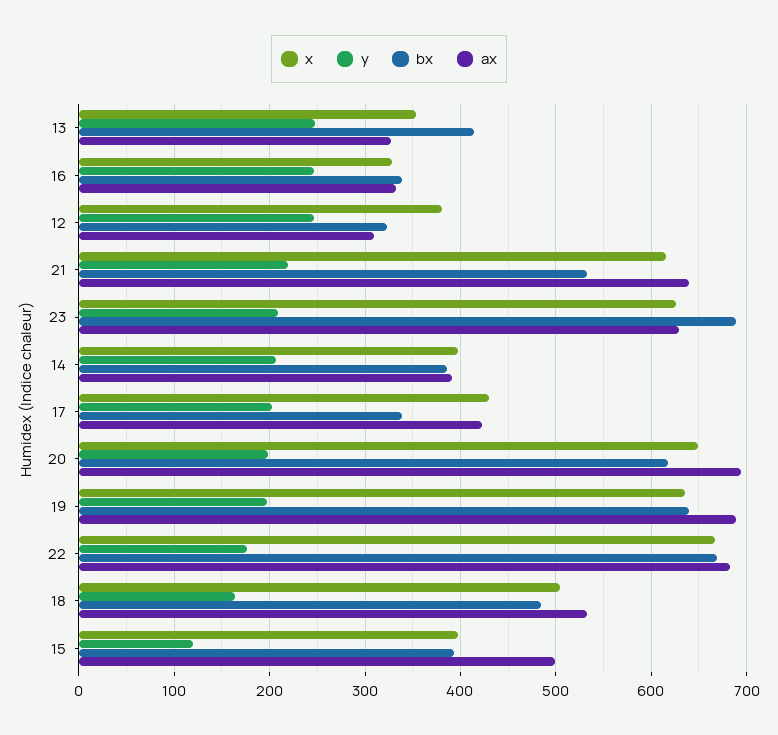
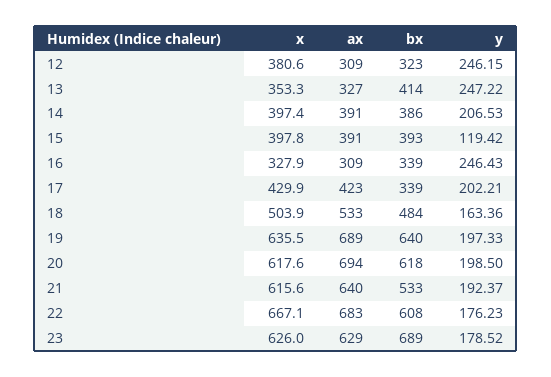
  {
    "x": {
      "13": 353.3,
      "16": 327.9,
      "12": 380.6,
      "21": 615.6,
      "23": 626,
      "14": 397.4,
      "17": 429.9,
-     "20": 650,
+     "20": 617.6,
      "19": 635.5,
      "22": 667.1,
      "18": 503.9,
      "15": 397.8
    },
    "y": {
      "13": 247.22,
      "16": 246.43,
      "12": 246.15,
-     "21": 220,
+     "21": 192.37,
-     "23": 210,
+     "23": 178.52,
      "14": 206.53,
      "17": 202.21,
      "20": 198.5,
      "19": 197.33,
      "22": 176.23,
      "18": 163.36,
      "15": 119.42
    },
    "bx": {
      "13": 414,
      "16": 339,
      "12": 323,
      "21": 533,
      "23": 689,
      "14": 386,
      "17": 339,
      "20": 618,
      "19": 640,
-     "22": 670,
+     "22": 608,
      "18": 484,
      "15": 393
    },
    "ax": {
      "13": 327,
-     "16": 330,
+     "16": 309,
      "12": 309,
      "21": 640,
      "23": 629,
      "14": 391,
      "17": 423,
      "20": 694,
      "19": 689,
      "22": 683,
      "18": 533,
-     "15": 500
+     "15": 391
    }
  }

